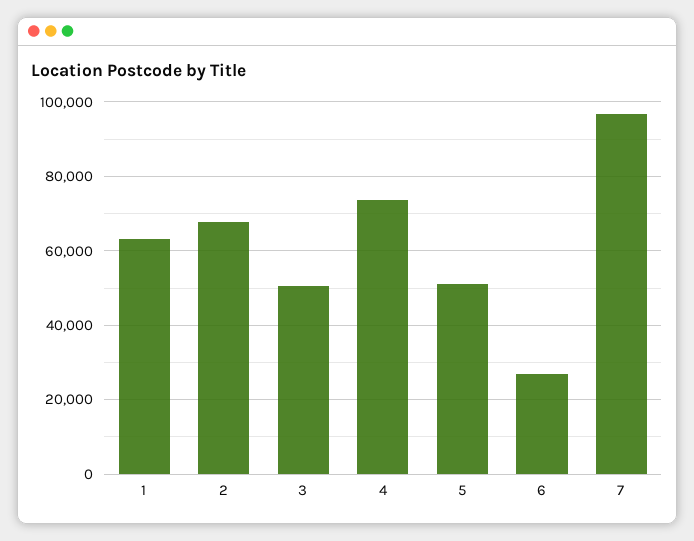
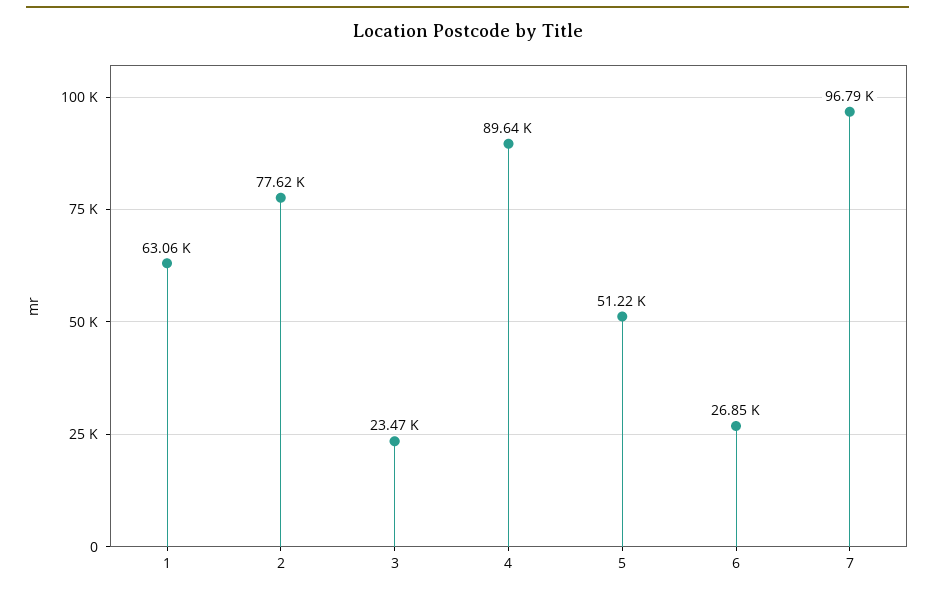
  {
    "1": 63060,
-   "2": 68000,
+   "2": 77620,
-   "3": 50000,
+   "3": 23470,
-   "4": 74000,
+   "4": 89640,
    "5": 51220,
    "6": 26850,
    "7": 96790
  }

